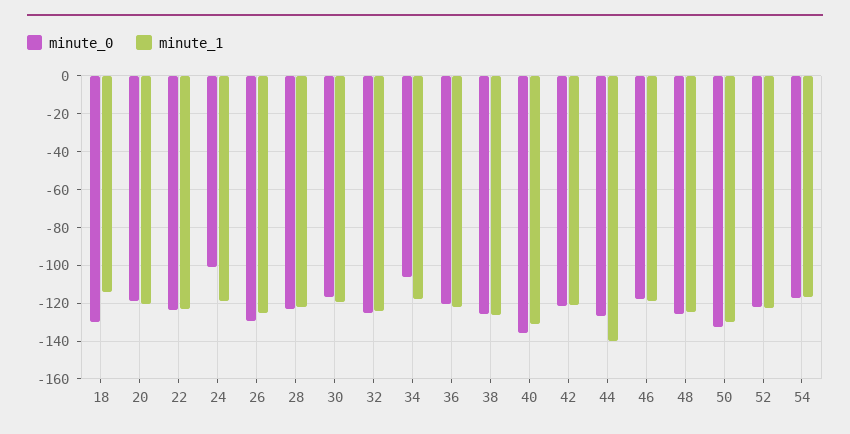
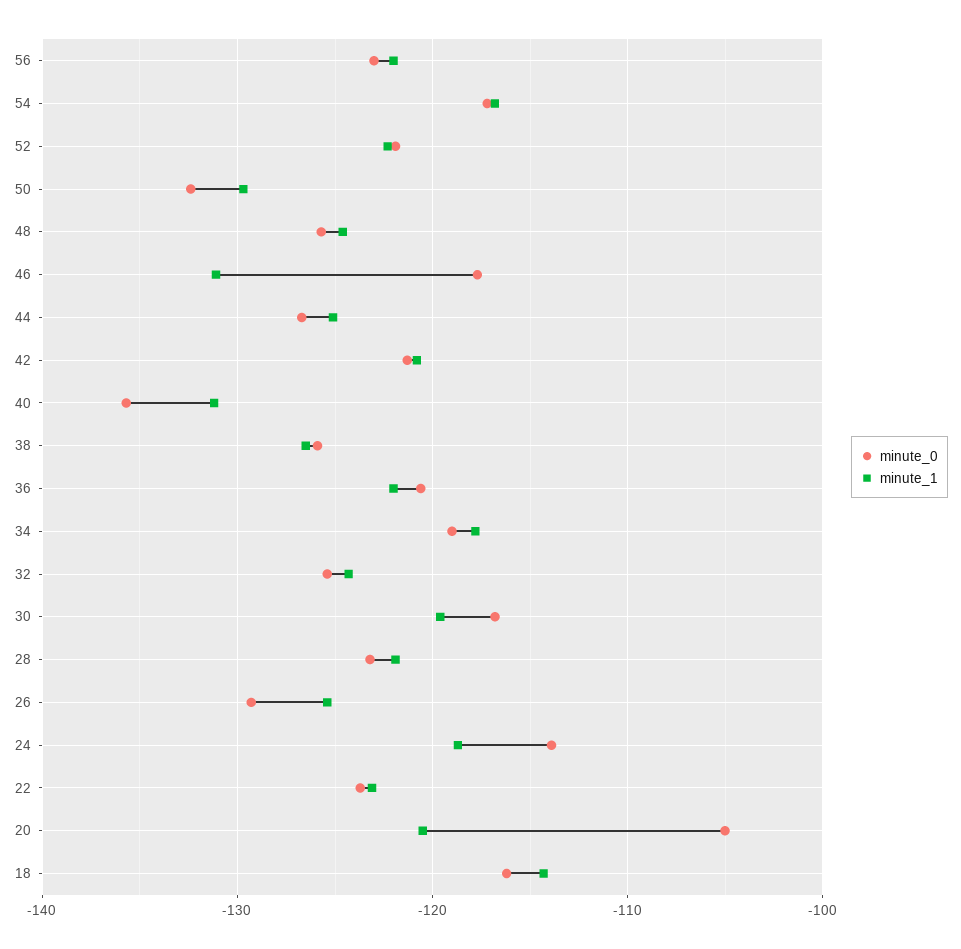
  {
    "minute_0": {
-     "18": -130,
+     "18": -116,
-     "20": -120,
+     "20": -105,
      "22": -124,
-     "24": -100,
+     "24": -114,
      "26": -129,
      "28": -123,
      "30": -117,
      "32": -125,
-     "34": -105,
+     "34": -119,
      "36": -121,
      "38": -126,
      "40": -136,
      "42": -121,
      "44": -127,
      "46": -118,
      "48": -126,
      "50": -132,
      "52": -122,
-     "54": -117
+     "54": -117,
+     "56": -123
    },
    "minute_1": {
      "18": -114,
      "20": -121,
      "22": -123,
      "24": -119,
      "26": -125,
      "28": -122,
      "30": -120,
      "32": -124,
      "34": -118,
      "36": -122,
      "38": -127,
      "40": -131,
      "42": -121,
-     "44": -140,
+     "44": -125,
-     "46": -120,
+     "46": -131,
      "48": -125,
      "50": -130,
      "52": -122,
-     "54": -117
+     "54": -117,
+     "56": -122
    }
  }

